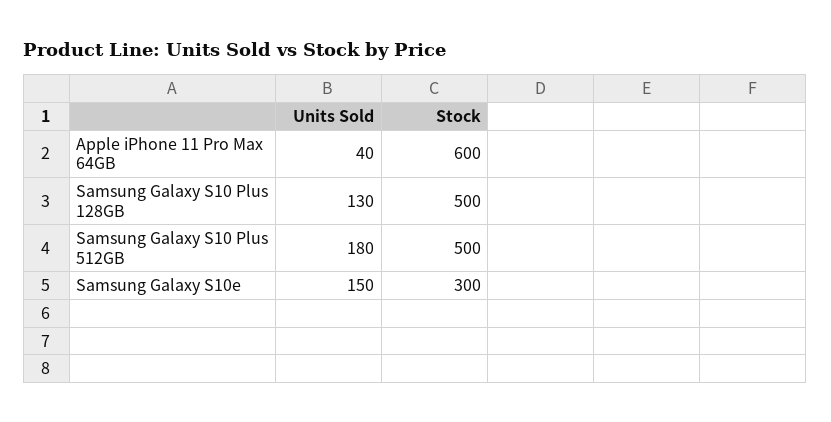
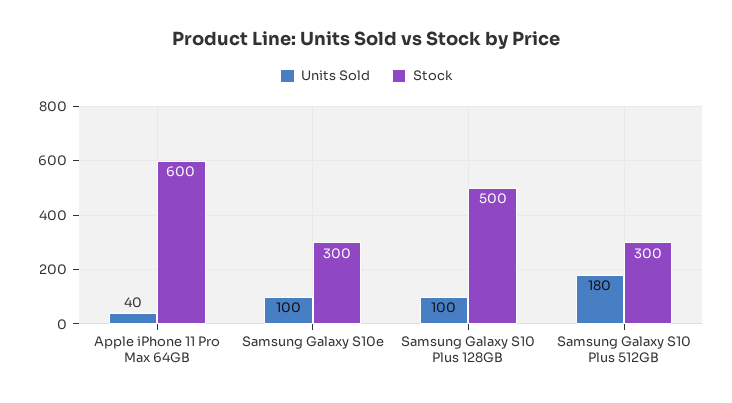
  {
    "Units Sold": {
      "Apple iPhone 11 Pro Max 64GB": 40,
-     "Samsung Galaxy S10 Plus 128GB": 130,
+     "Samsung Galaxy S10 Plus 128GB": 100,
      "Samsung Galaxy S10 Plus 512GB": 180,
-     "Samsung Galaxy S10e": 150
+     "Samsung Galaxy S10e": 100
    },
    "Stock": {
      "Apple iPhone 11 Pro Max 64GB": 600,
      "Samsung Galaxy S10 Plus 128GB": 500,
-     "Samsung Galaxy S10 Plus 512GB": 500,
+     "Samsung Galaxy S10 Plus 512GB": 300,
      "Samsung Galaxy S10e": 300
    }
  }

